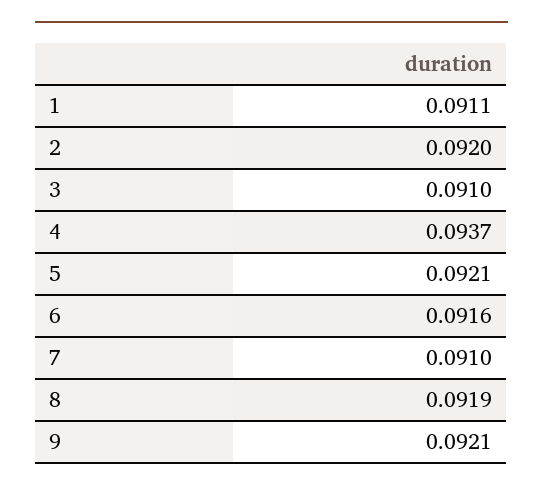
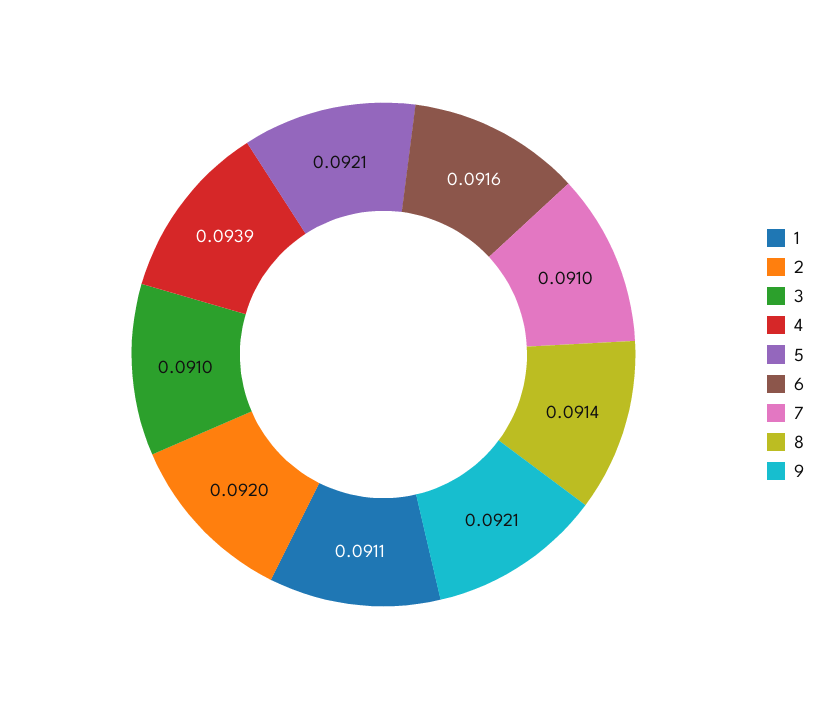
  {
    "1": 0.0911,
    "2": 0.092,
    "3": 0.091,
-   "4": 0.0937,
+   "4": 0.0939,
    "5": 0.0921,
    "6": 0.0916,
    "7": 0.091,
-   "8": 0.0919,
+   "8": 0.0914,
    "9": 0.0921
  }

